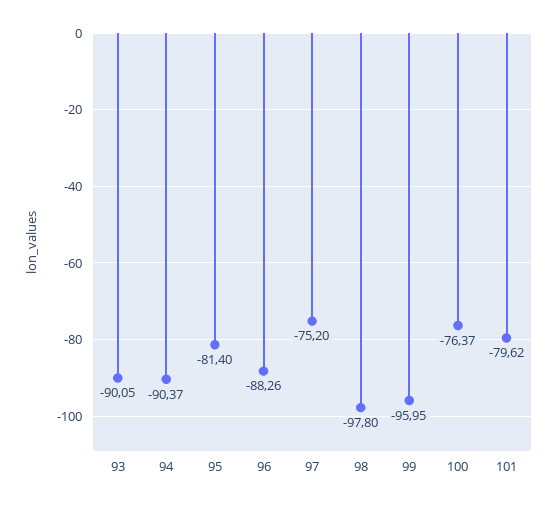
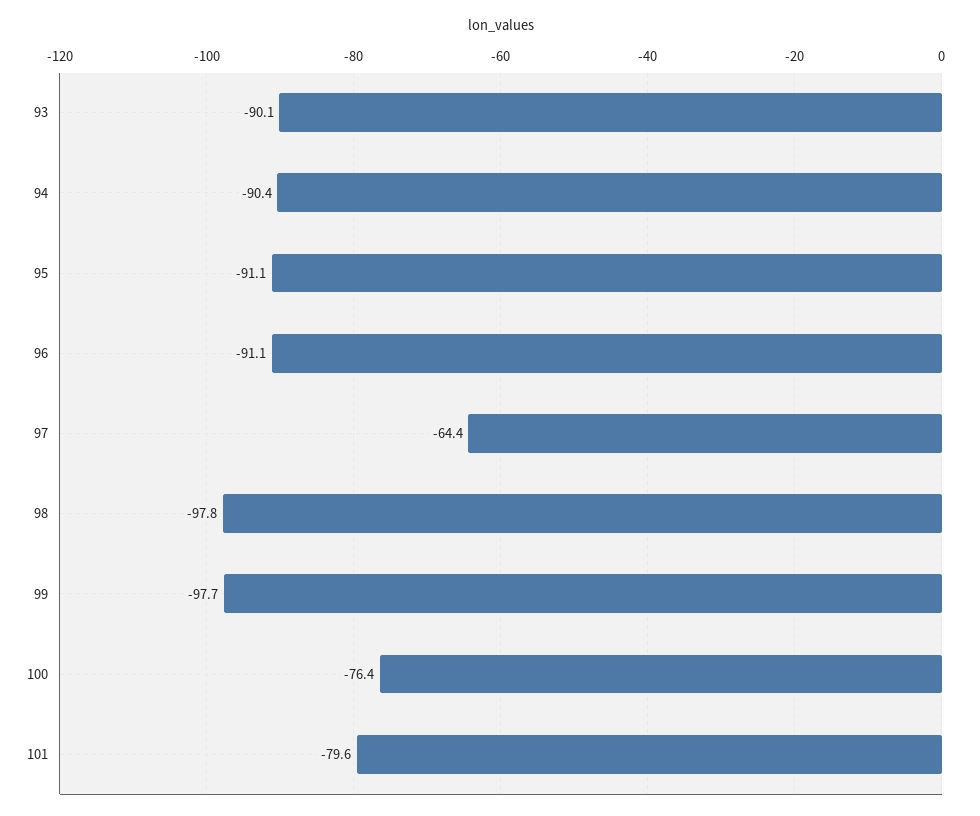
  {
    "93": -90.05,
    "94": -90.37,
-   "95": -81.4,
+   "95": -91.1,
-   "96": -88.26,
+   "96": -91.1,
-   "97": -75.2,
+   "97": -64.4,
    "98": -97.8,
-   "99": -95.95,
+   "99": -97.7,
    "100": -76.37,
    "101": -79.62
  }

